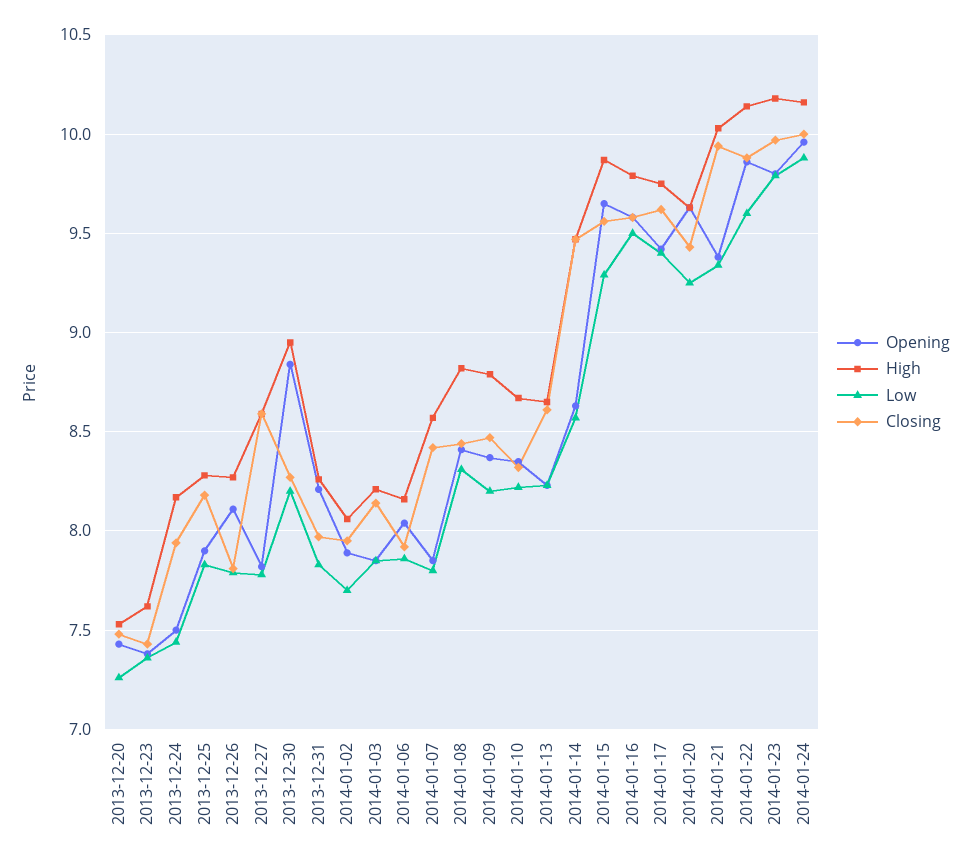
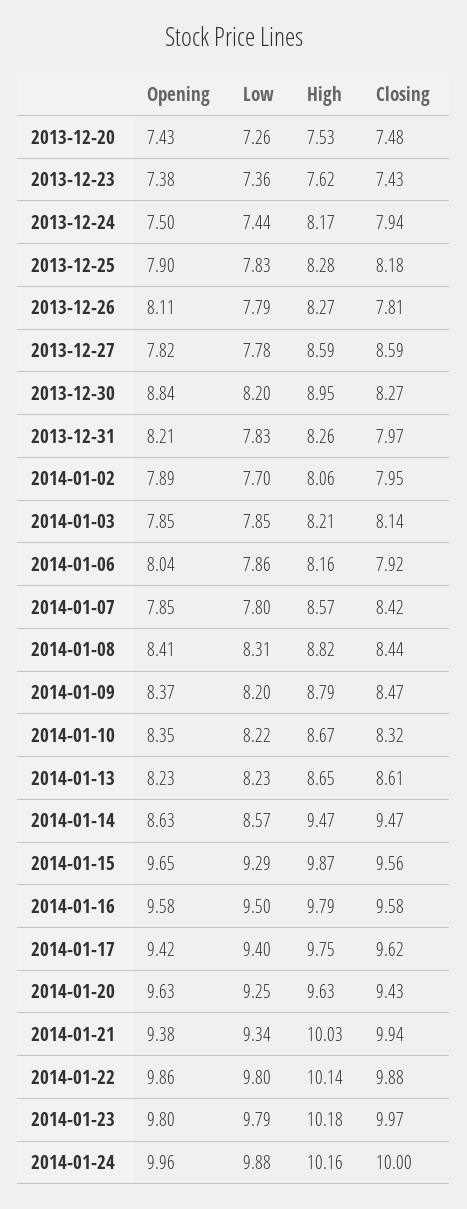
  {
    "Opening": {
      "2013-12-20": 7.43,
      "2013-12-23": 7.38,
      "2013-12-24": 7.5,
      "2013-12-25": 7.9,
      "2013-12-26": 8.11,
      "2013-12-27": 7.82,
      "2013-12-30": 8.84,
      "2013-12-31": 8.21,
      "2014-01-02": 7.89,
      "2014-01-03": 7.85,
      "2014-01-06": 8.04,
      "2014-01-07": 7.85,
      "2014-01-08": 8.41,
      "2014-01-09": 8.37,
      "2014-01-10": 8.35,
      "2014-01-13": 8.23,
      "2014-01-14": 8.63,
      "2014-01-15": 9.65,
      "2014-01-16": 9.58,
      "2014-01-17": 9.42,
      "2014-01-20": 9.63,
      "2014-01-21": 9.38,
      "2014-01-22": 9.86,
      "2014-01-23": 9.8,
      "2014-01-24": 9.96
    },
    "High": {
      "2013-12-20": 7.53,
      "2013-12-23": 7.62,
      "2013-12-24": 8.17,
      "2013-12-25": 8.28,
      "2013-12-26": 8.27,
      "2013-12-27": 8.59,
      "2013-12-30": 8.95,
      "2013-12-31": 8.26,
      "2014-01-02": 8.06,
      "2014-01-03": 8.21,
      "2014-01-06": 8.16,
      "2014-01-07": 8.57,
      "2014-01-08": 8.82,
      "2014-01-09": 8.79,
      "2014-01-10": 8.67,
      "2014-01-13": 8.65,
      "2014-01-14": 9.47,
      "2014-01-15": 9.87,
      "2014-01-16": 9.79,
      "2014-01-17": 9.75,
      "2014-01-20": 9.63,
      "2014-01-21": 10.03,
      "2014-01-22": 10.14,
      "2014-01-23": 10.18,
      "2014-01-24": 10.16
    },
    "Low": {
      "2013-12-20": 7.26,
      "2013-12-23": 7.36,
      "2013-12-24": 7.44,
      "2013-12-25": 7.83,
      "2013-12-26": 7.79,
      "2013-12-27": 7.78,
      "2013-12-30": 8.2,
      "2013-12-31": 7.83,
      "2014-01-02": 7.7,
      "2014-01-03": 7.85,
      "2014-01-06": 7.86,
      "2014-01-07": 7.8,
      "2014-01-08": 8.31,
      "2014-01-09": 8.2,
      "2014-01-10": 8.22,
      "2014-01-13": 8.23,
      "2014-01-14": 8.57,
      "2014-01-15": 9.29,
      "2014-01-16": 9.5,
      "2014-01-17": 9.4,
      "2014-01-20": 9.25,
      "2014-01-21": 9.34,
-     "2014-01-22": 9.6,
+     "2014-01-22": 9.8,
      "2014-01-23": 9.79,
      "2014-01-24": 9.88
    },
    "Closing": {
      "2013-12-20": 7.48,
      "2013-12-23": 7.43,
      "2013-12-24": 7.94,
      "2013-12-25": 8.18,
      "2013-12-26": 7.81,
      "2013-12-27": 8.59,
      "2013-12-30": 8.27,
      "2013-12-31": 7.97,
      "2014-01-02": 7.95,
      "2014-01-03": 8.14,
      "2014-01-06": 7.92,
      "2014-01-07": 8.42,
      "2014-01-08": 8.44,
      "2014-01-09": 8.47,
      "2014-01-10": 8.32,
      "2014-01-13": 8.61,
      "2014-01-14": 9.47,
      "2014-01-15": 9.56,
      "2014-01-16": 9.58,
      "2014-01-17": 9.62,
      "2014-01-20": 9.43,
      "2014-01-21": 9.94,
      "2014-01-22": 9.88,
      "2014-01-23": 9.97,
      "2014-01-24": 10
    }
  }

